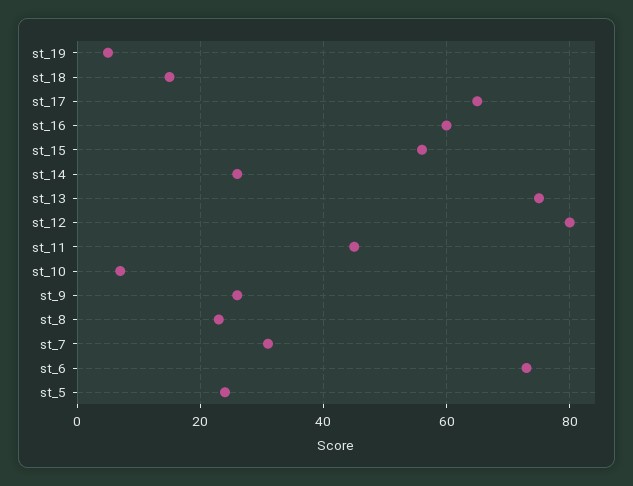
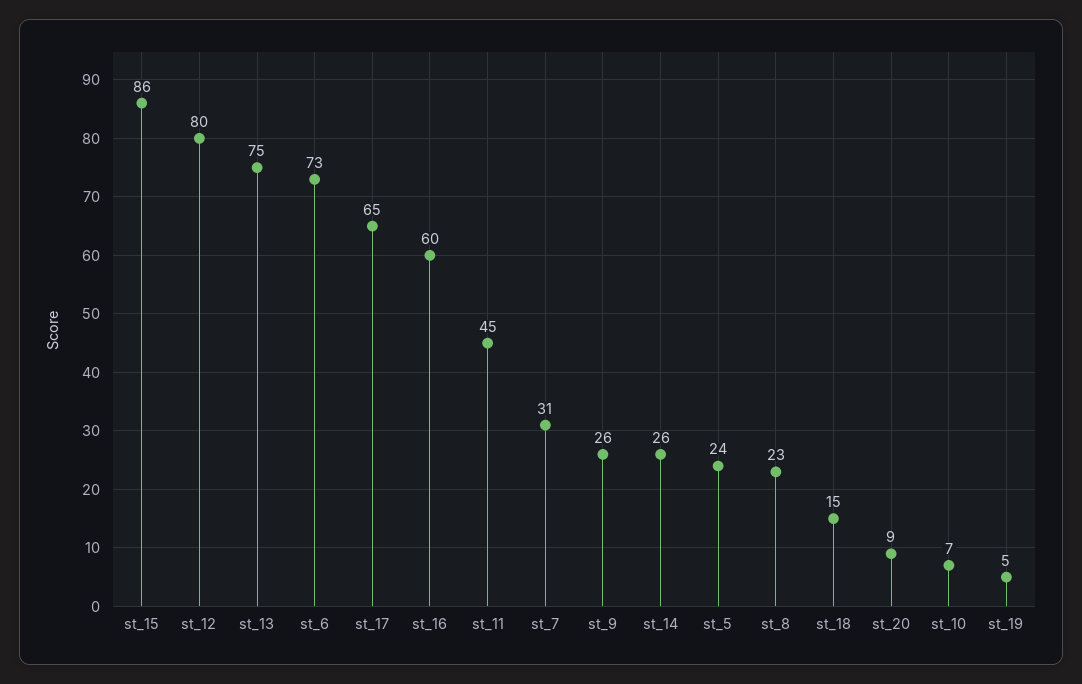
  {
    "st_19": 5,
    "st_18": 15,
    "st_17": 65,
    "st_16": 60,
-   "st_15": 55,
+   "st_15": 86,
    "st_14": 26,
    "st_13": 75,
    "st_12": 80,
    "st_11": 45,
    "st_10": 7,
    "st_9": 26,
    "st_8": 23,
    "st_7": 31,
    "st_6": 73,
-   "st_5": 24
+   "st_5": 24,
+   "st_20": 9
  }

